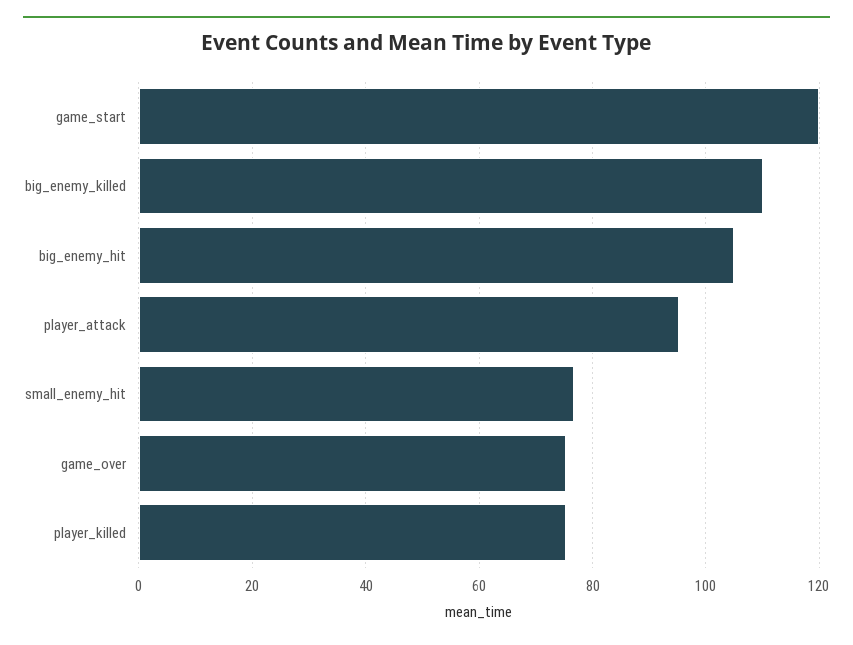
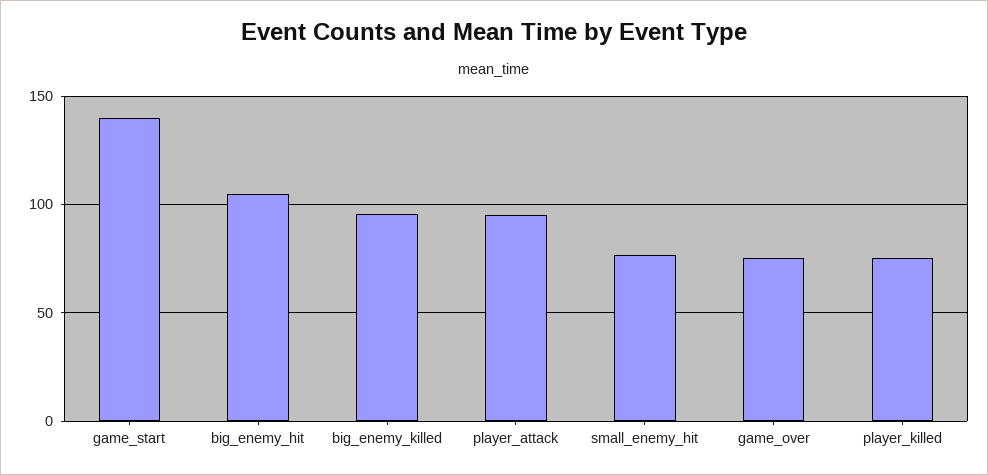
  {
-   "game_start": 120,
+   "game_start": 140,
-   "big_enemy_killed": 110,
+   "big_enemy_killed": 95,
    "big_enemy_hit": 104,
    "player_attack": 96,
    "small_enemy_hit": 76,
    "game_over": 76,
    "player_killed": 76
  }

